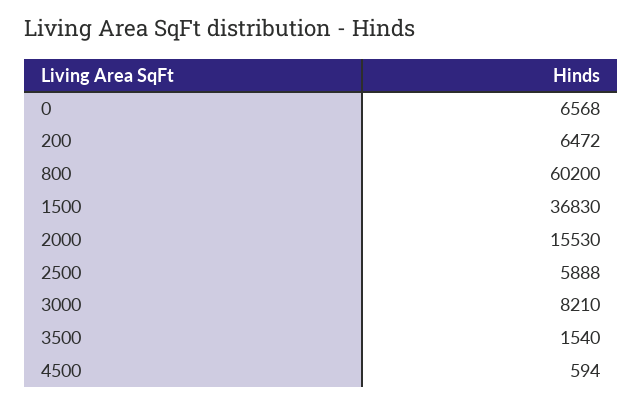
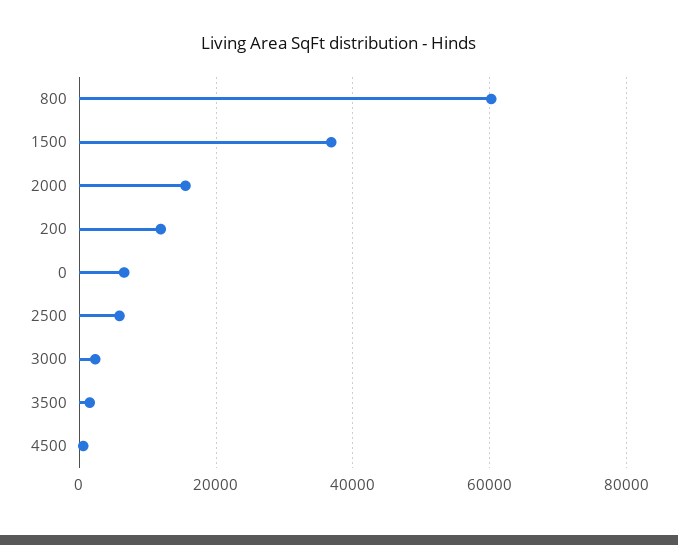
  {
    "0": 6568,
-   "200": 6472,
+   "200": 12000,
    "800": 60200,
    "1500": 36830,
    "2000": 15530,
    "2500": 5888,
-   "3000": 8210,
+   "3000": 2000,
    "3500": 1540,
    "4500": 594
  }

